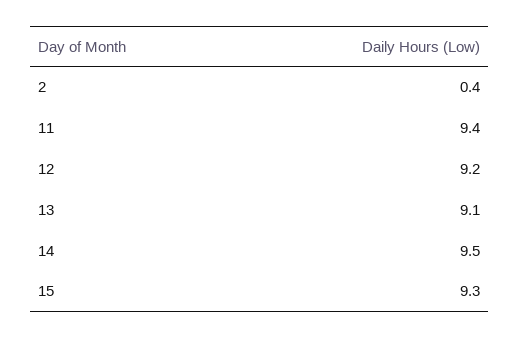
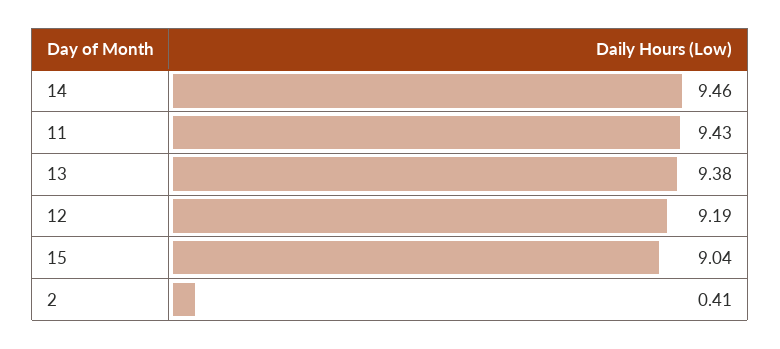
  {
    "2": 0.41,
    "11": 9.43,
    "12": 9.19,
-   "13": 9.1,
+   "13": 9.38,
    "14": 9.46,
-   "15": 9.3
+   "15": 9.04
  }

